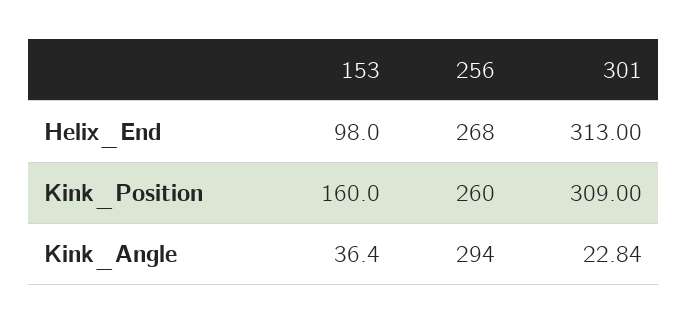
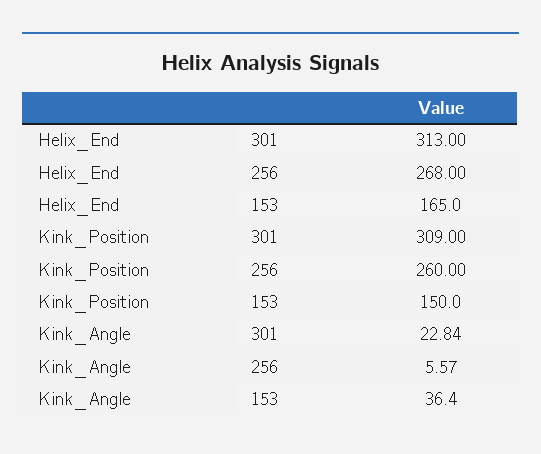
  {
    "153": {
-     "Helix_End": 98,
+     "Helix_End": 165,
-     "Kink_Position": 160,
+     "Kink_Position": 150,
      "Kink_Angle": 36.4
    },
    "256": {
      "Helix_End": 268,
      "Kink_Position": 260,
-     "Kink_Angle": 294
+     "Kink_Angle": 5.57
    },
    "301": {
      "Helix_End": 313,
      "Kink_Position": 309,
      "Kink_Angle": 22.84
    }
  }

